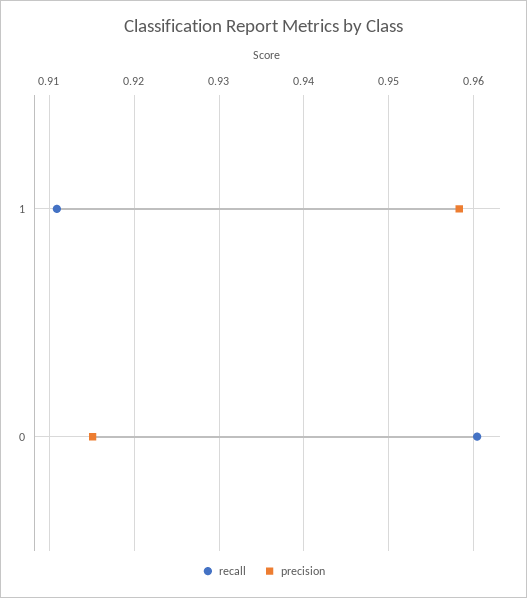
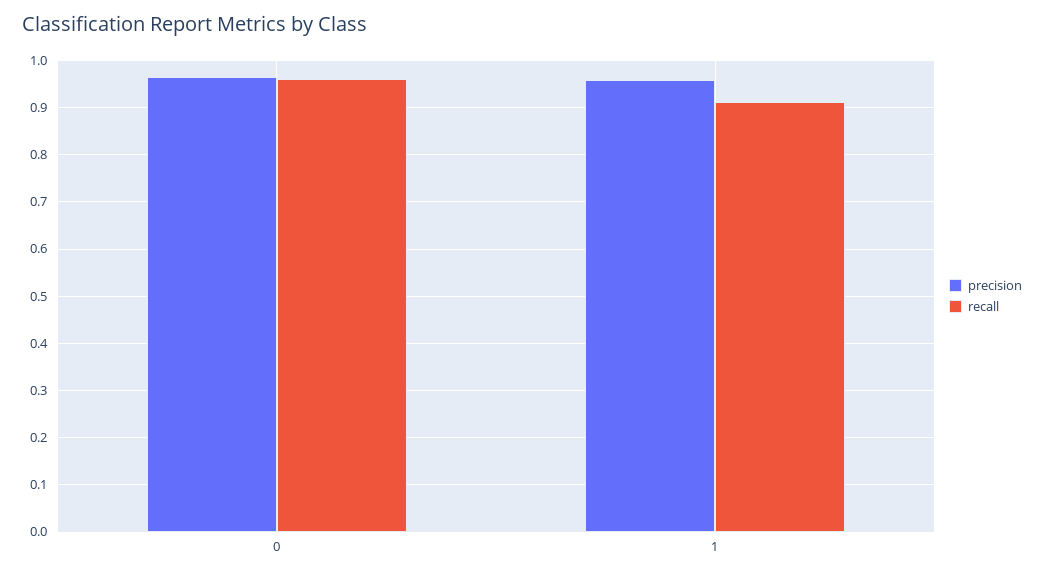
  {
    "recall": {
      "1": 0.911,
      "0": 0.96
    },
    "precision": {
      "1": 0.958,
-     "0": 0.915
+     "0": 0.96
    }
  }

